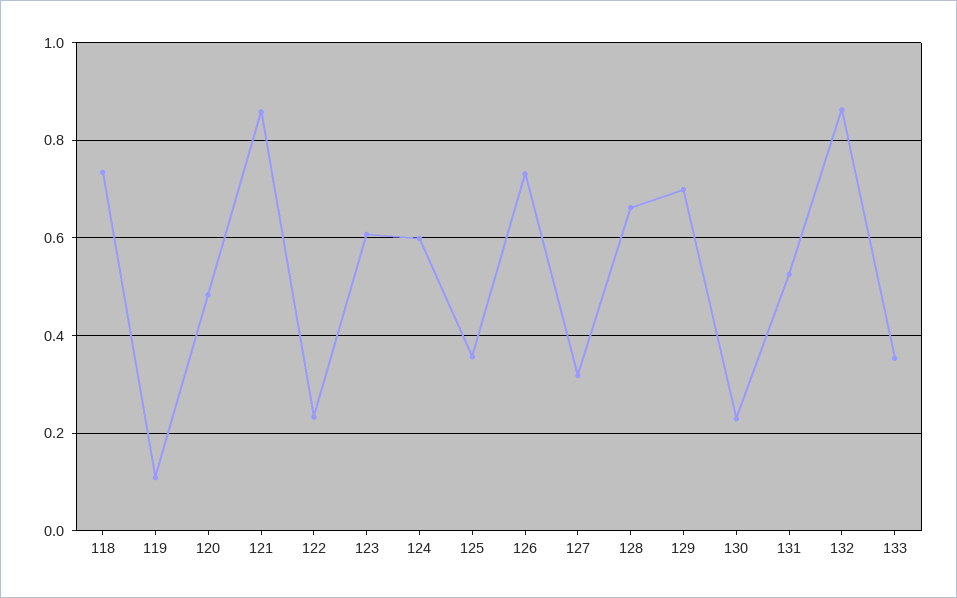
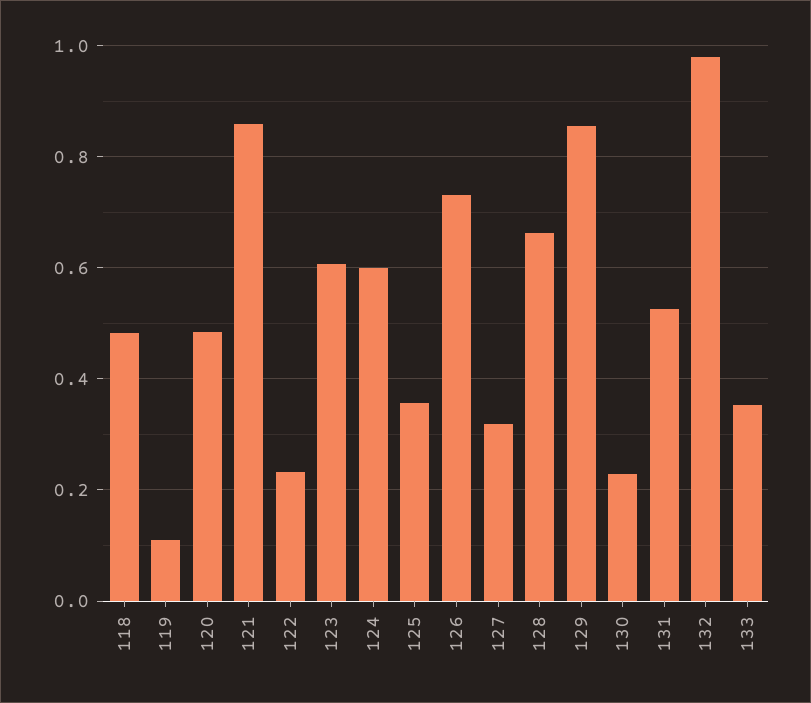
  {
-   "118": 0.74,
+   "118": 0.48,
    "119": 0.1,
    "120": 0.48,
    "121": 0.86,
    "122": 0.24,
    "123": 0.6,
    "124": 0.6,
    "125": 0.36,
    "126": 0.74,
    "127": 0.32,
    "128": 0.66,
-   "129": 0.7,
+   "129": 0.86,
    "130": 0.22,
    "131": 0.52,
-   "132": 0.86,
+   "132": 0.98,
    "133": 0.36
  }

